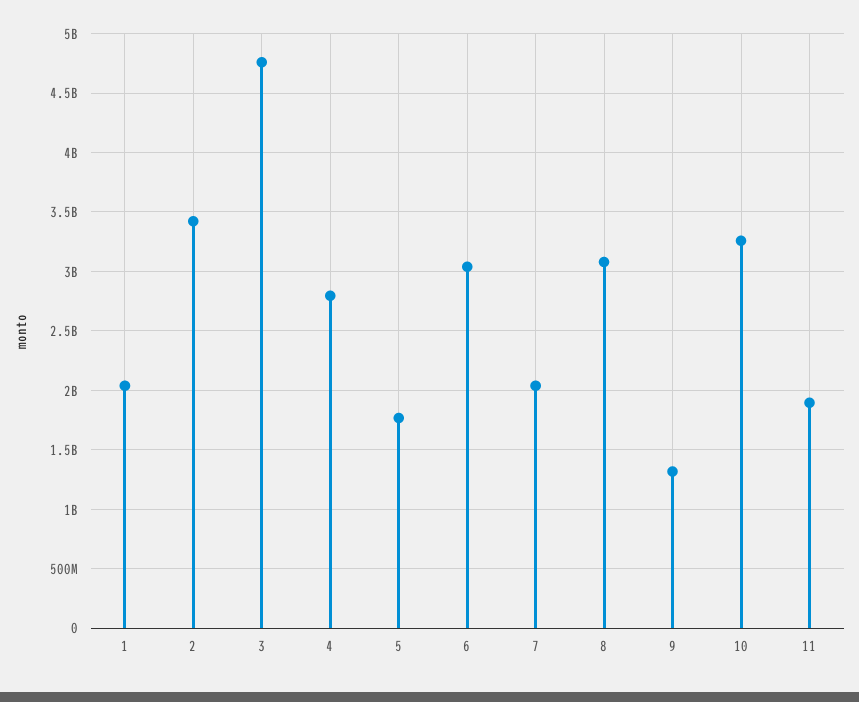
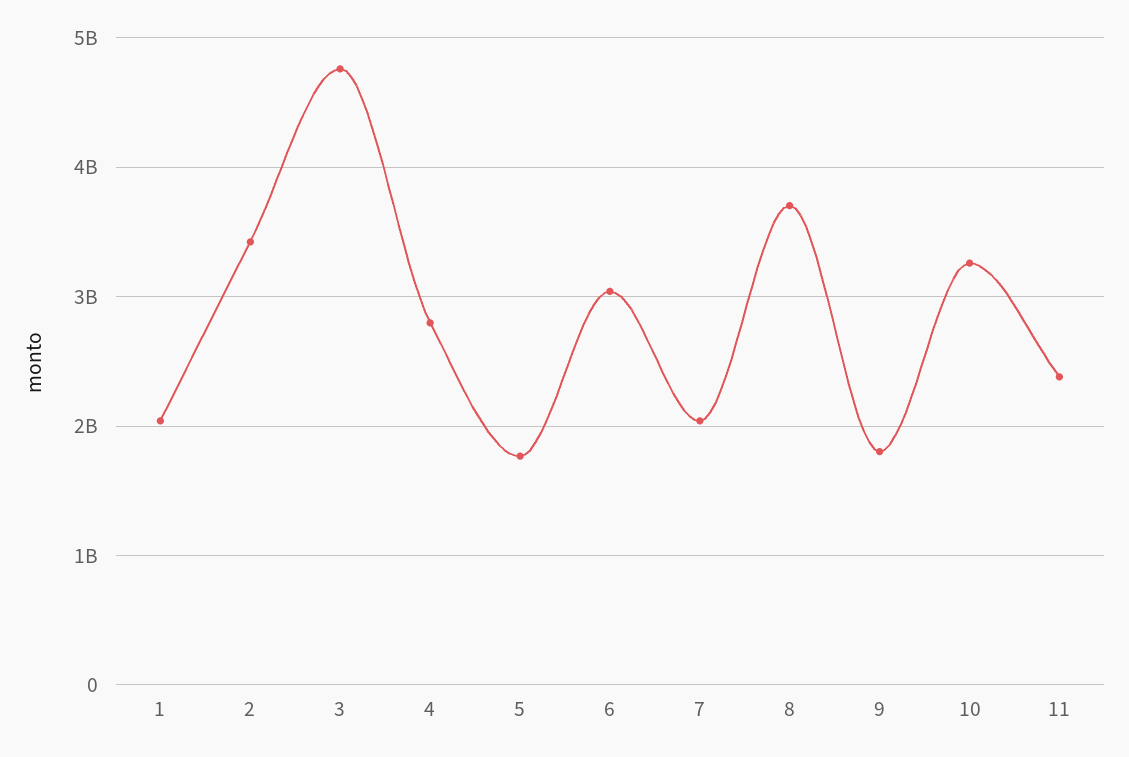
  {
    "1": 2000000000,
    "2": 3400000000,
    "3": 4800000000,
    "4": 2800000000,
    "5": 1800000000,
    "6": 3000000000,
    "7": 2000000000,
-   "8": 3100000000,
+   "8": 3700000000,
-   "9": 1300000000,
+   "9": 1800000000,
    "10": 3300000000,
-   "11": 1900000000
+   "11": 2400000000
  }

